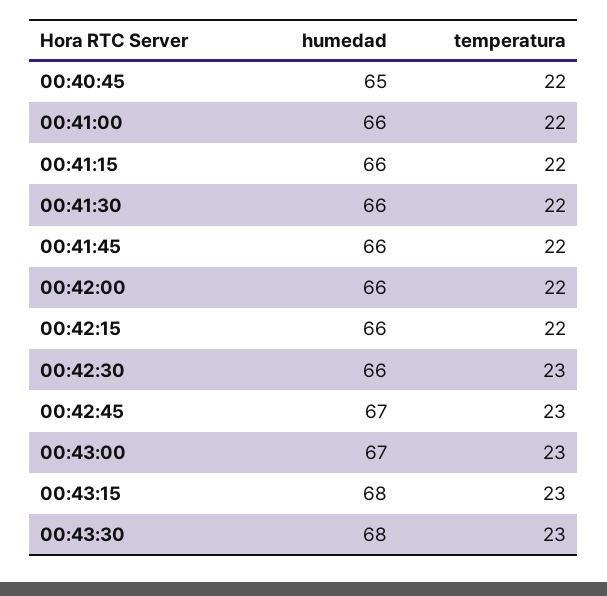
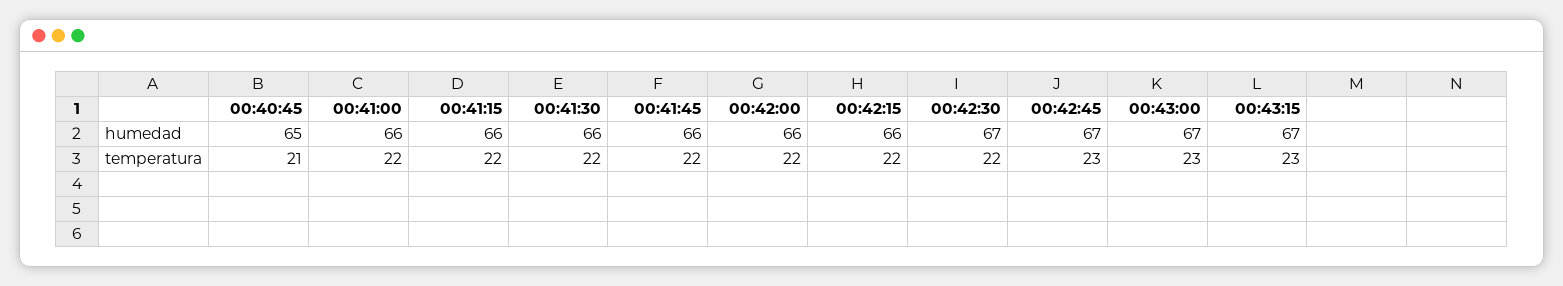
  {
    "humedad": {
      "00:40:45": 65,
      "00:41:00": 66,
      "00:41:15": 66,
      "00:41:30": 66,
      "00:41:45": 66,
      "00:42:00": 66,
      "00:42:15": 66,
-     "00:42:30": 66,
+     "00:42:30": 67,
      "00:42:45": 67,
      "00:43:00": 67,
-     "00:43:15": 68,
+     "00:43:15": 67
-     "00:43:30": 68
    },
    "temperatura": {
-     "00:40:45": 22,
+     "00:40:45": 21,
      "00:41:00": 22,
      "00:41:15": 22,
      "00:41:30": 22,
      "00:41:45": 22,
      "00:42:00": 22,
      "00:42:15": 22,
-     "00:42:30": 23,
+     "00:42:30": 22,
      "00:42:45": 23,
      "00:43:00": 23,
-     "00:43:15": 23,
+     "00:43:15": 23
-     "00:43:30": 23
    }
  }

